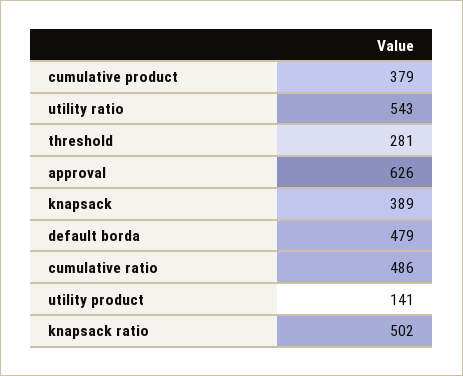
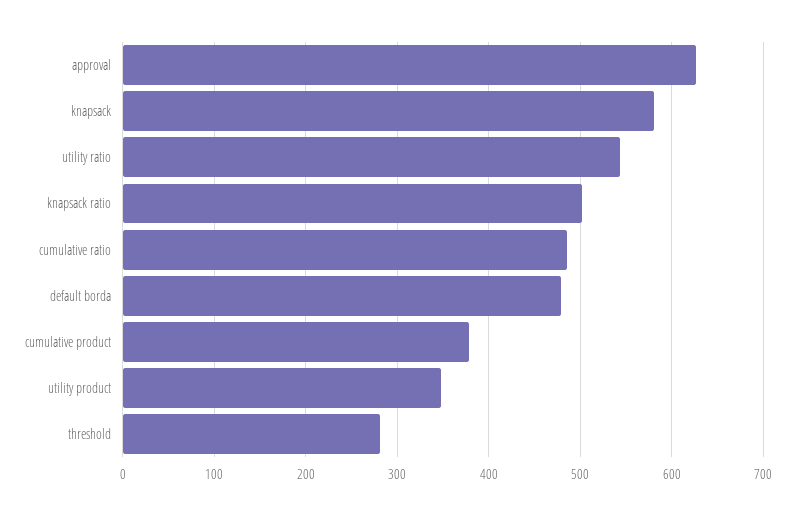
  {
    "cumulative product": 379,
    "utility ratio": 543,
    "threshold": 281,
    "approval": 626,
-   "knapsack": 389,
+   "knapsack": 580,
    "default borda": 479,
    "cumulative ratio": 486,
-   "utility product": 141,
+   "utility product": 350,
    "knapsack ratio": 502
  }

